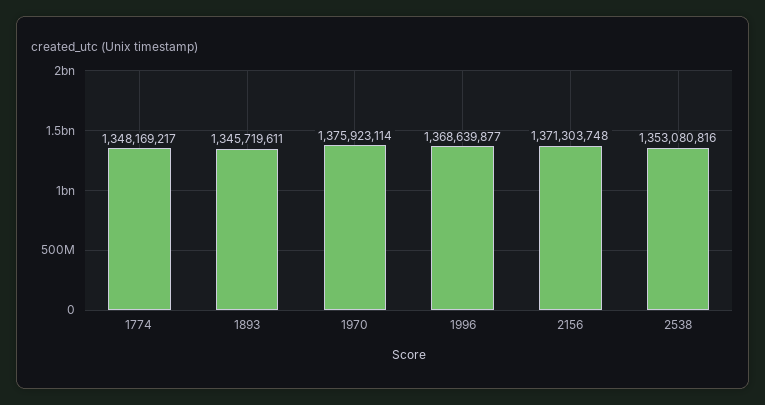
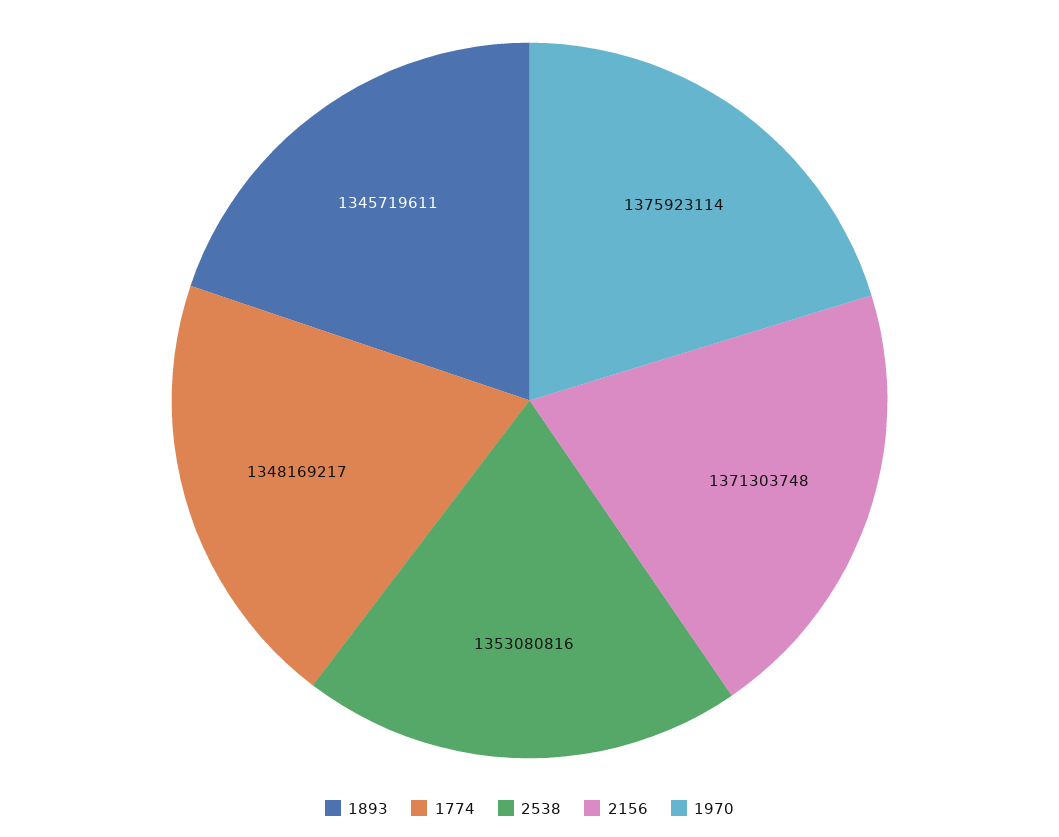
  {
    "1774": 1348169217,
    "1893": 1345719611,
    "1970": 1375923114,
-   "1996": 1368639877,
    "2156": 1371303748,
    "2538": 1353080816
  }

